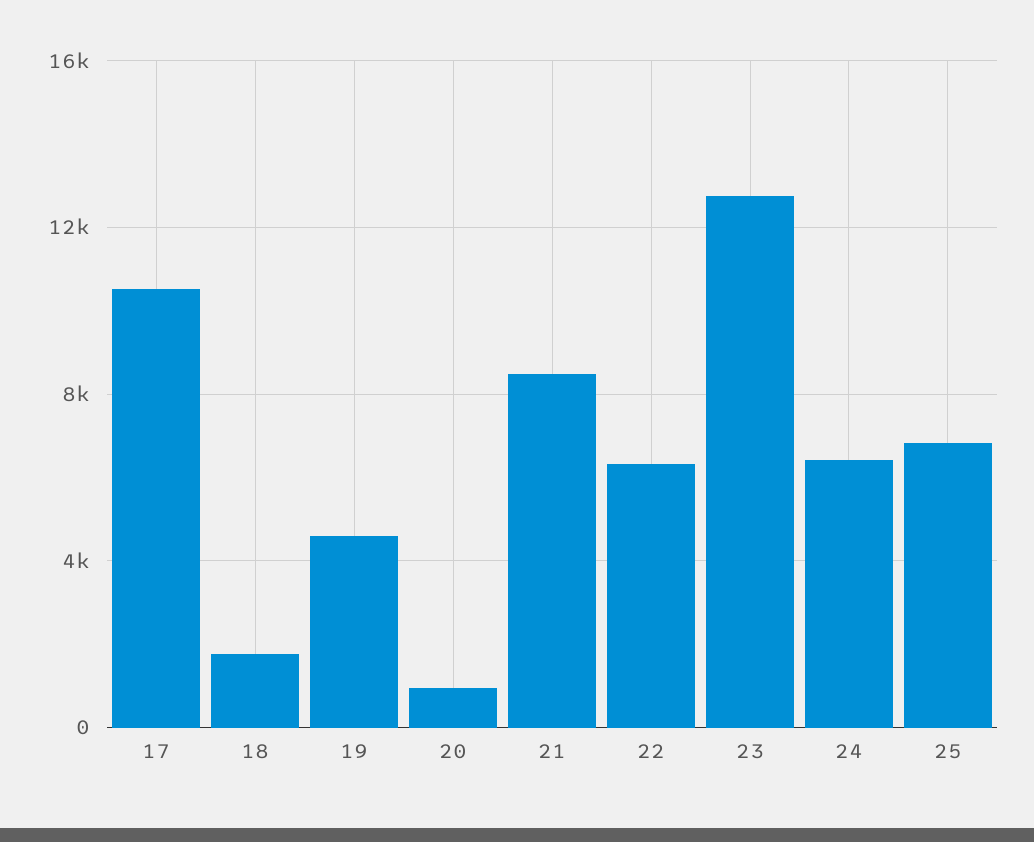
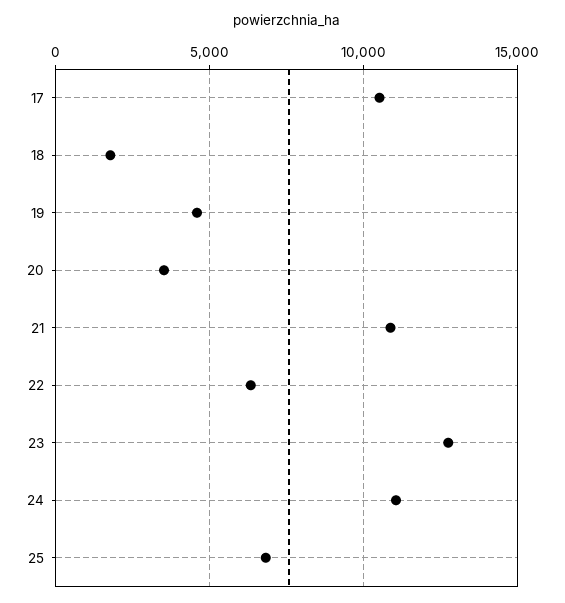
  {
    "17": 10500,
    "18": 2000,
    "19": 4500,
-   "20": 1000,
+   "20": 3500,
-   "21": 8500,
+   "21": 11000,
    "22": 6500,
    "23": 13000,
-   "24": 6500,
+   "24": 11000,
    "25": 7000
  }

